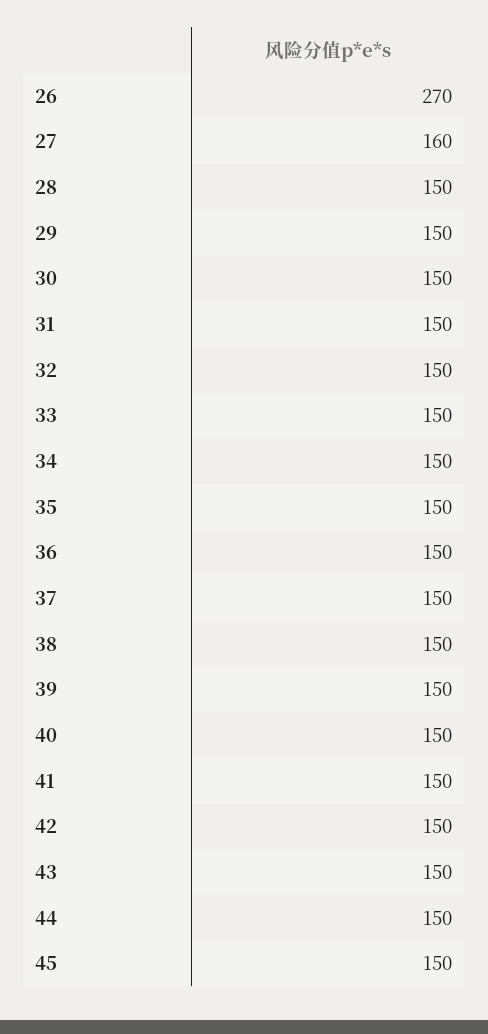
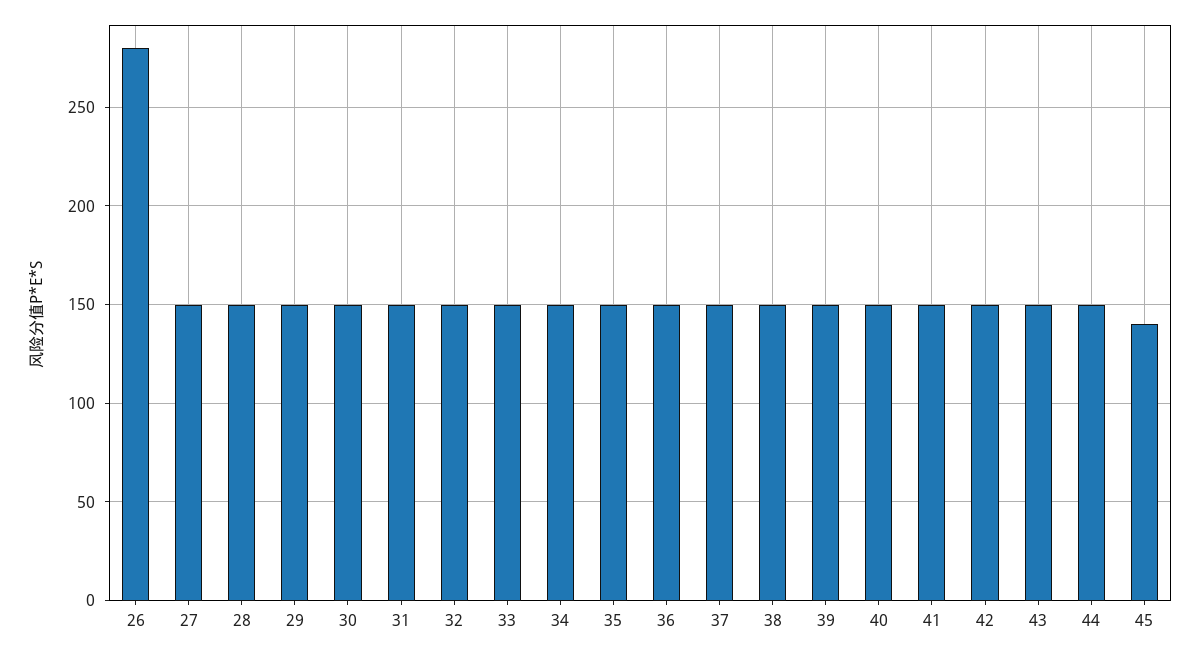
  {
-   "26": 270,
+   "26": 280,
-   "27": 160,
+   "27": 150,
    "28": 150,
    "29": 150,
    "30": 150,
    "31": 150,
    "32": 150,
    "33": 150,
    "34": 150,
    "35": 150,
    "36": 150,
    "37": 150,
    "38": 150,
    "39": 150,
    "40": 150,
    "41": 150,
    "42": 150,
    "43": 150,
    "44": 150,
-   "45": 150
+   "45": 140
  }

